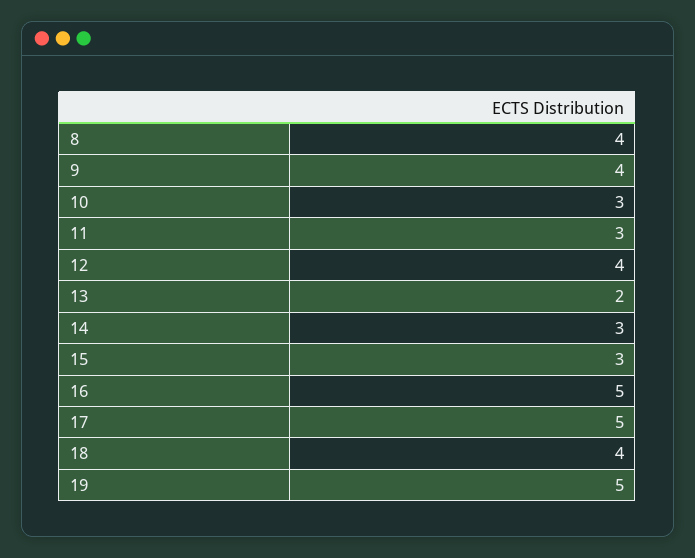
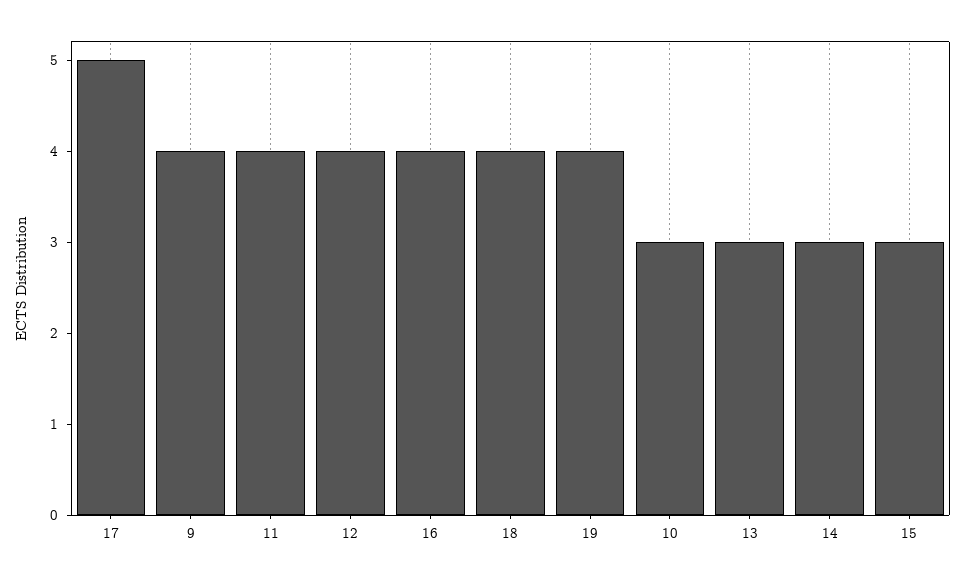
  {
-   "8": 4,
    "9": 4,
    "10": 3,
-   "11": 3,
+   "11": 4,
    "12": 4,
-   "13": 2,
+   "13": 3,
    "14": 3,
    "15": 3,
-   "16": 5,
+   "16": 4,
    "17": 5,
    "18": 4,
-   "19": 5
+   "19": 4
  }

